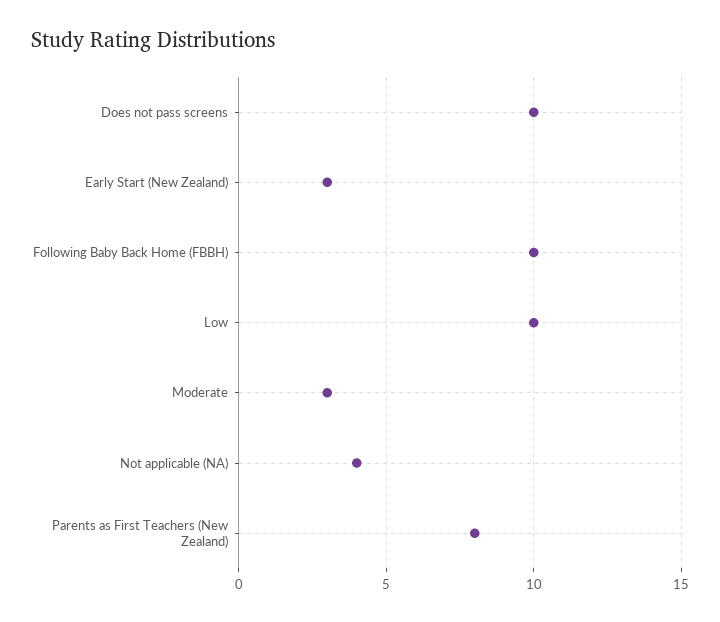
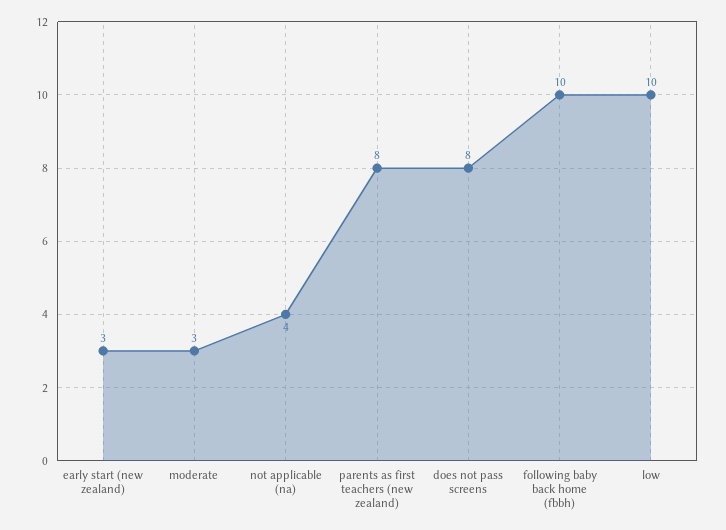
  {
-   "Does not pass screens": 10,
+   "Does not pass screens": 8,
    "Early Start (New Zealand)": 3,
    "Following Baby Back Home (FBBH)": 10,
    "Low": 10,
    "Moderate": 3,
    "Not applicable (NA)": 4,
    "Parents as First Teachers (New Zealand)": 8
  }

